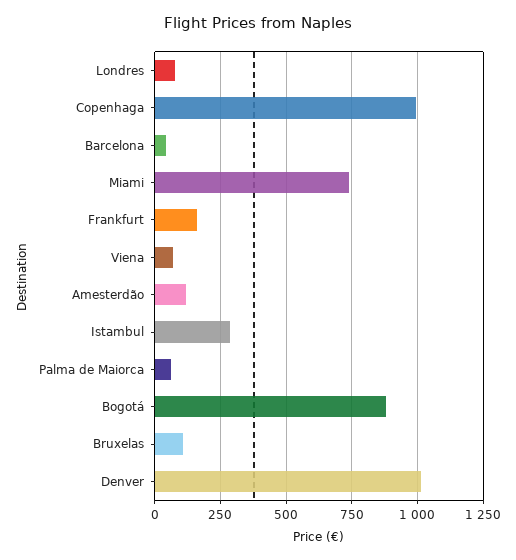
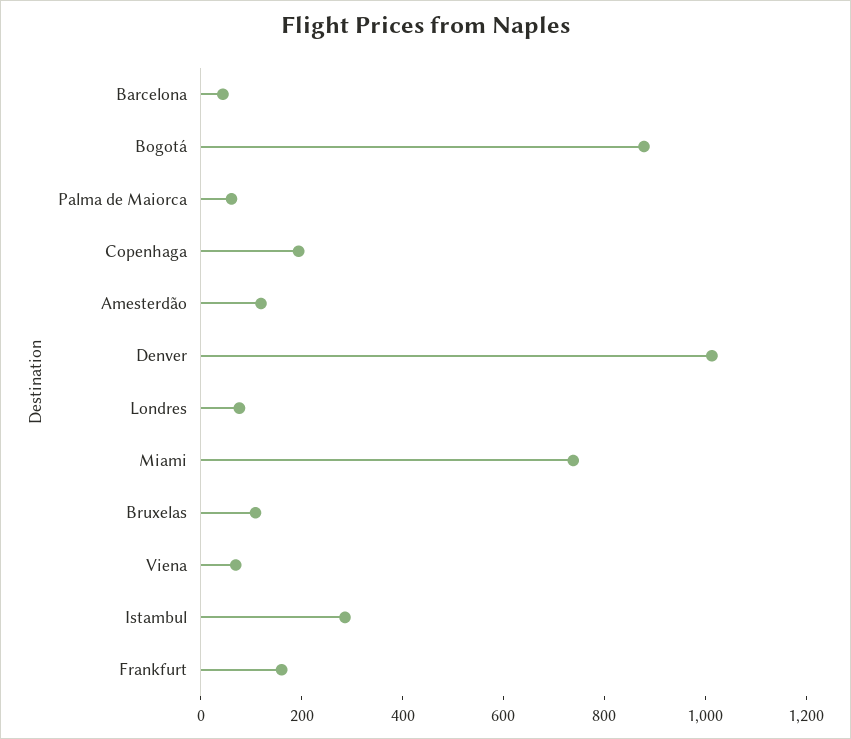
  {
    "Londres": 75,
-   "Copenhaga": 1000,
+   "Copenhaga": 200,
    "Barcelona": 50,
    "Miami": 750,
    "Frankfurt": 150,
    "Viena": 75,
    "Amesterdão": 125,
    "Istambul": 275,
    "Palma de Maiorca": 50,
    "Bogotá": 875,
    "Bruxelas": 100,
    "Denver": 1025
  }

